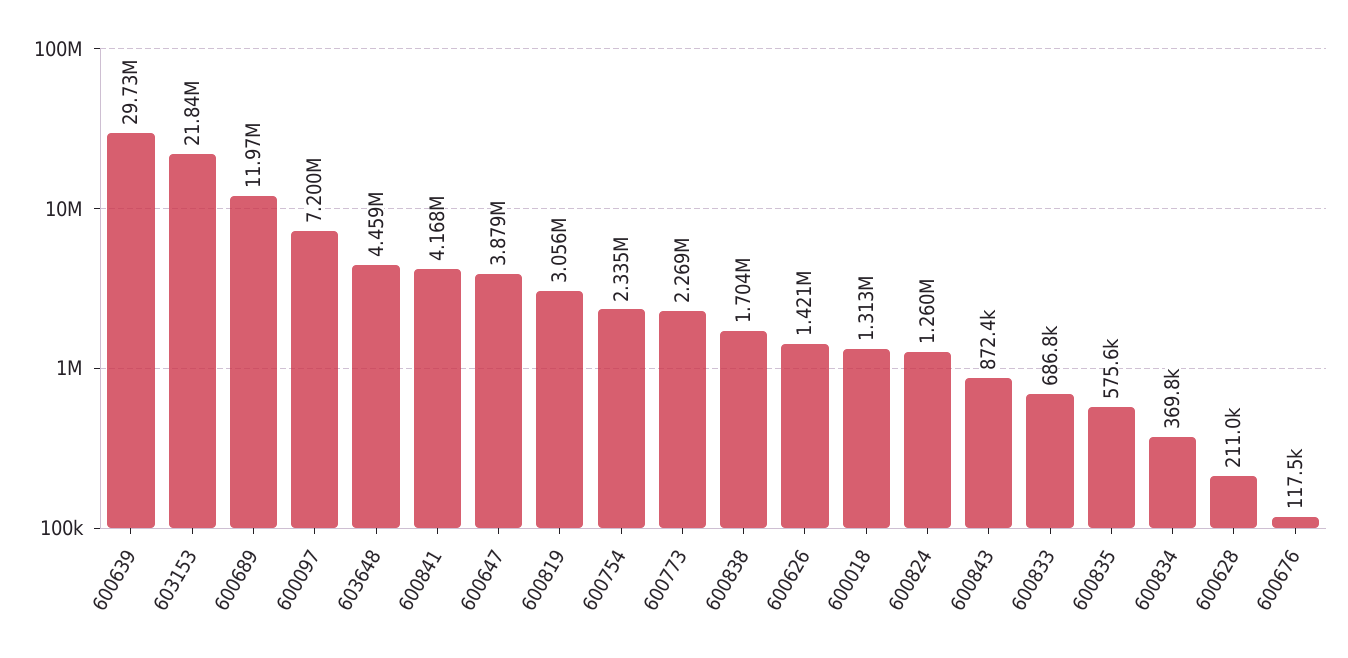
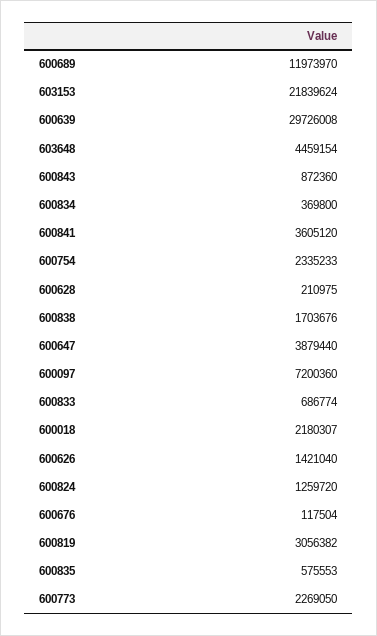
  {
    "600639": 29726008,
    "603153": 21839624,
    "600689": 11973970,
    "600097": 7200360,
    "603648": 4459154,
-   "600841": 4168000,
+   "600841": 3605120,
    "600647": 3879440,
    "600819": 3056382,
    "600754": 2335233,
    "600773": 2269050,
    "600838": 1703676,
    "600626": 1421040,
-   "600018": 1313000,
+   "600018": 2180307,
    "600824": 1259720,
    "600843": 872360,
    "600833": 686774,
    "600835": 575553,
    "600834": 369800,
    "600628": 210975,
    "600676": 117504
  }

